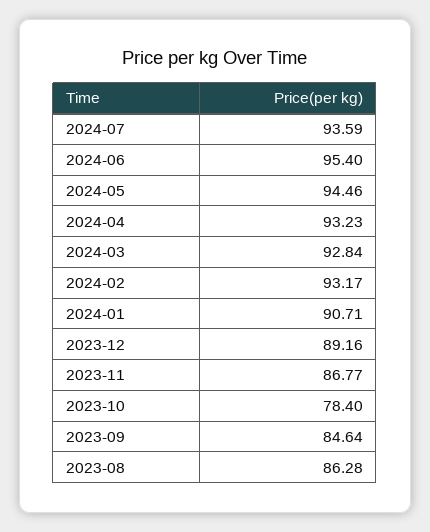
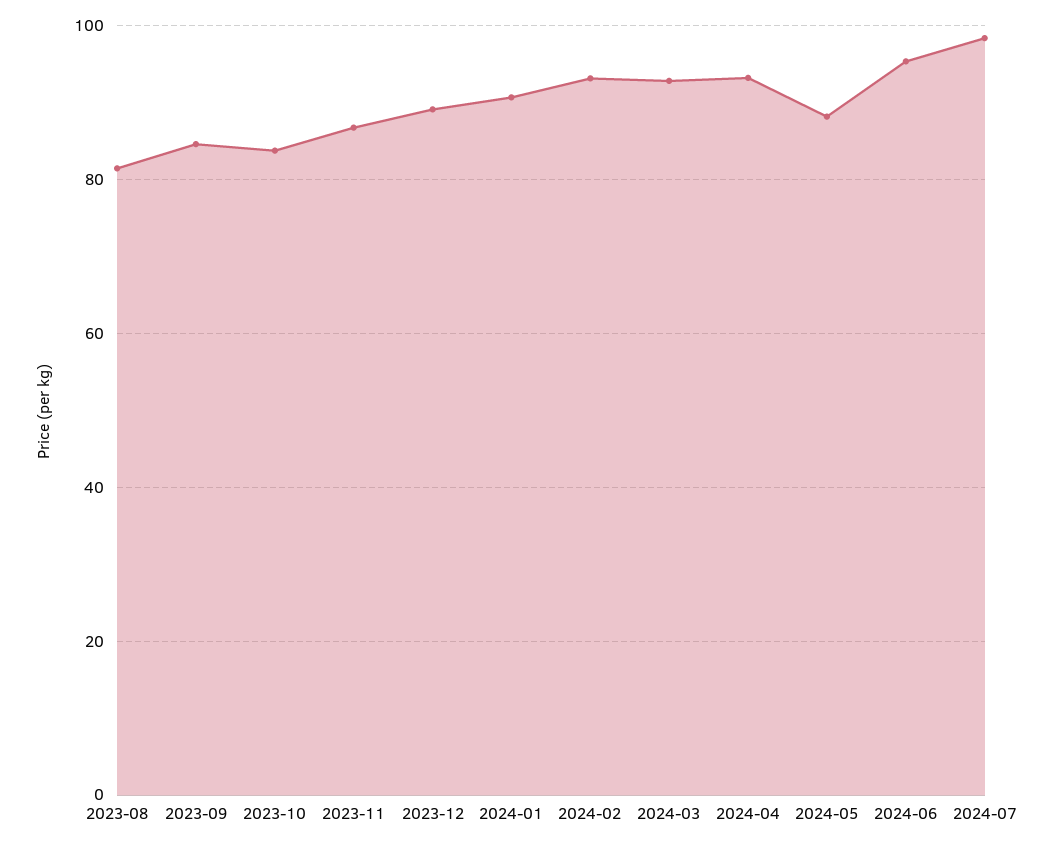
  {
-   "2024-07": 93.59,
+   "2024-07": 98,
    "2024-06": 95.4,
-   "2024-05": 94.46,
+   "2024-05": 88,
    "2024-04": 93.23,
    "2024-03": 92.84,
    "2024-02": 93.17,
    "2024-01": 90.71,
    "2023-12": 89.16,
    "2023-11": 86.77,
-   "2023-10": 78.4,
+   "2023-10": 84,
    "2023-09": 84.64,
-   "2023-08": 86.28
+   "2023-08": 82
  }

